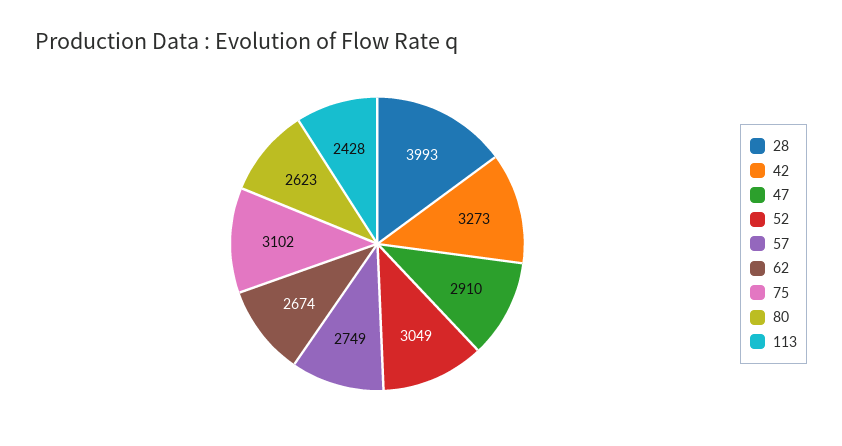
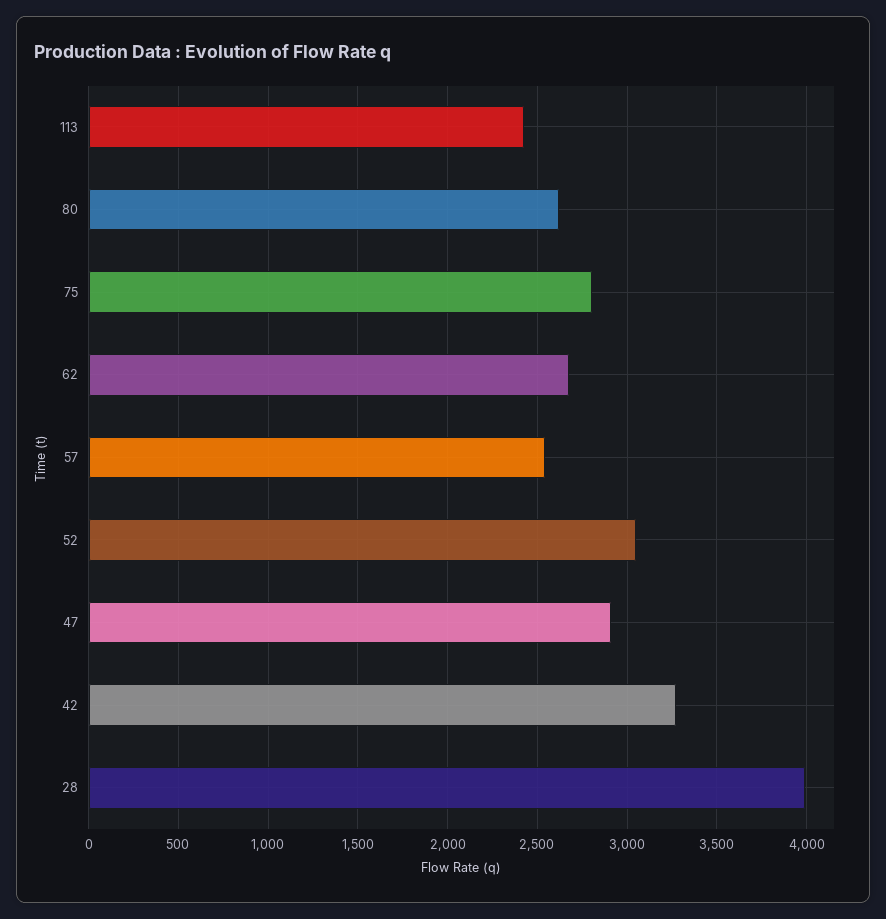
  {
    "28": 3993,
    "42": 3273,
    "47": 2910,
    "52": 3049,
-   "57": 2749,
+   "57": 2550,
    "62": 2674,
-   "75": 3102,
+   "75": 2800,
    "80": 2623,
    "113": 2428
  }

